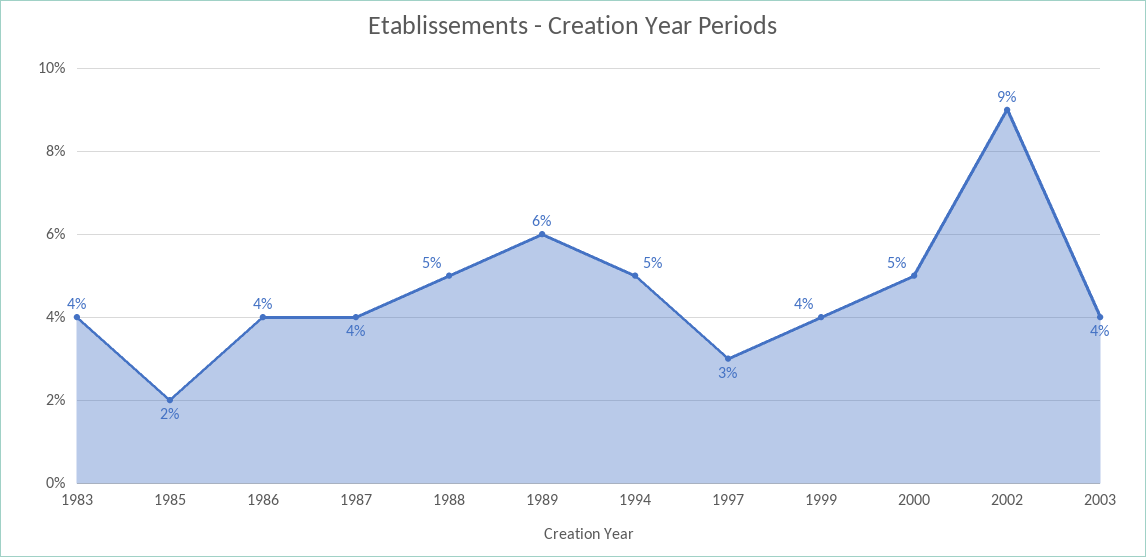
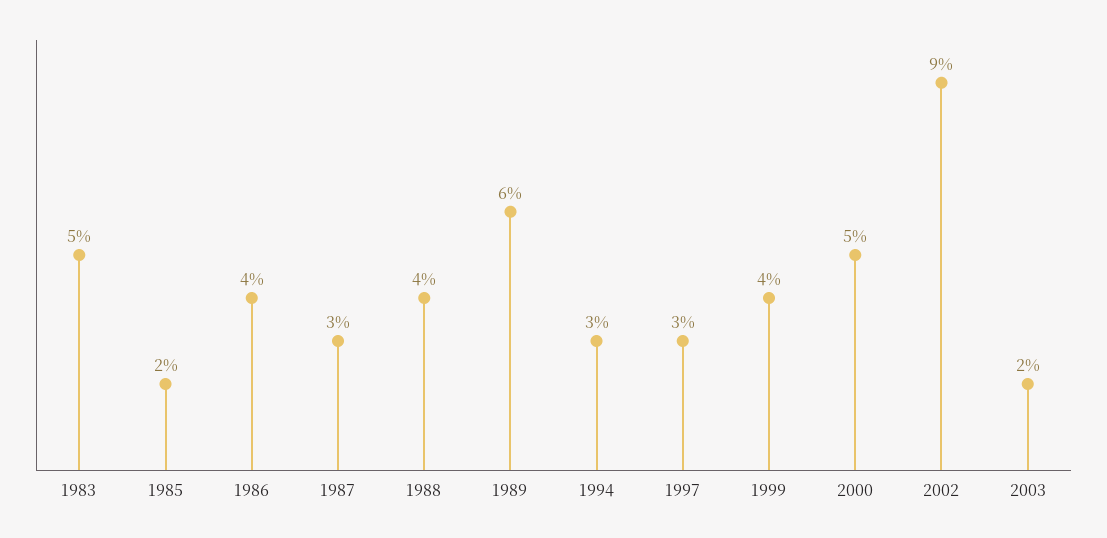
  {
-   "1983": 4,
+   "1983": 5,
    "1985": 2,
    "1986": 4,
-   "1987": 4,
+   "1987": 3,
-   "1988": 5,
+   "1988": 4,
    "1989": 6,
-   "1994": 5,
+   "1994": 3,
    "1997": 3,
    "1999": 4,
    "2000": 5,
    "2002": 9,
-   "2003": 4
+   "2003": 2
  }

